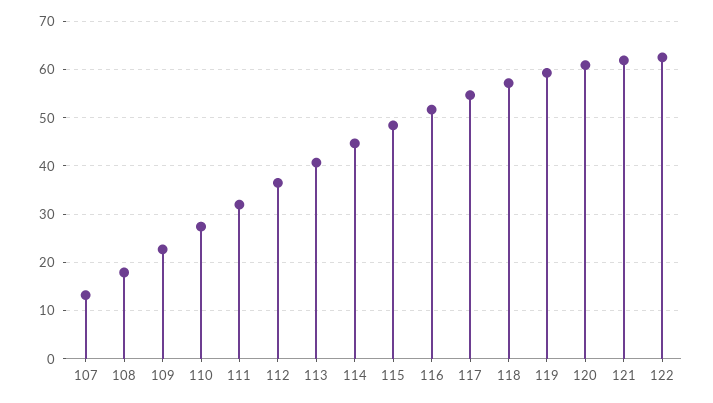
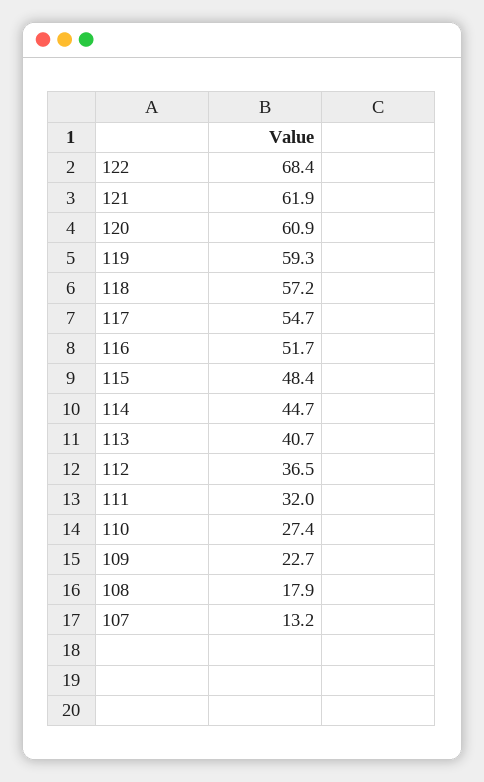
  {
    "107": 13.2,
    "108": 17.9,
    "109": 22.7,
    "110": 27.4,
    "111": 32,
    "112": 36.5,
    "113": 40.7,
    "114": 44.7,
    "115": 48.4,
    "116": 51.7,
    "117": 54.7,
    "118": 57.2,
    "119": 59.3,
    "120": 60.9,
    "121": 61.9,
-   "122": 62
+   "122": 68.4
  }

